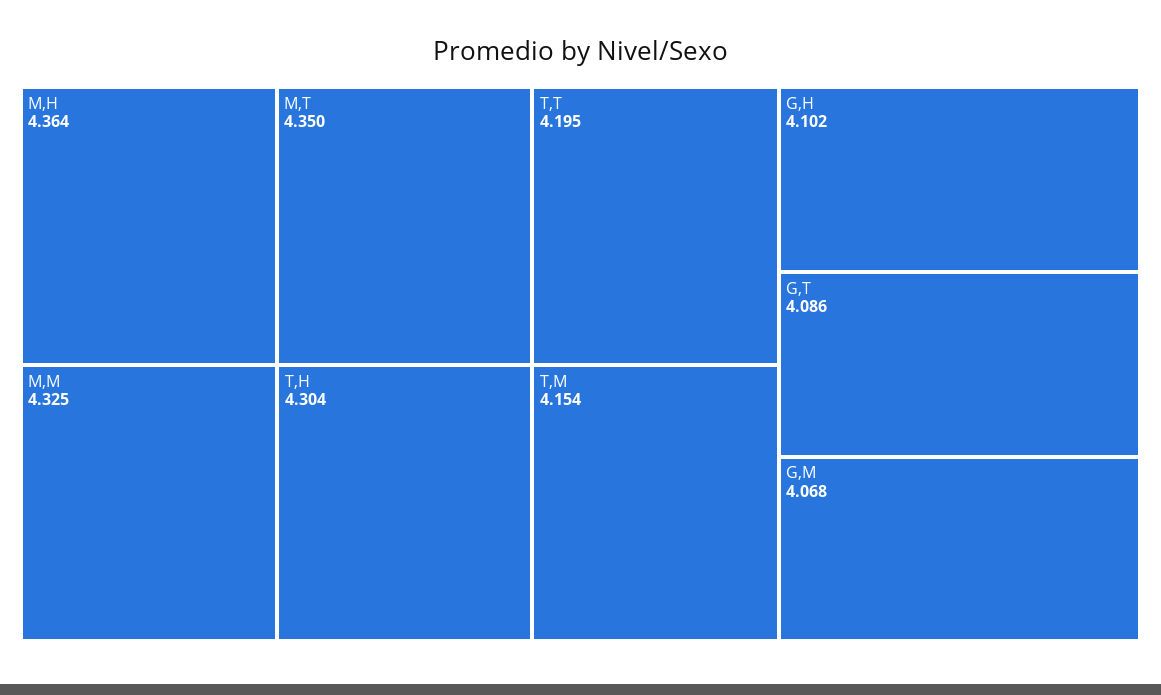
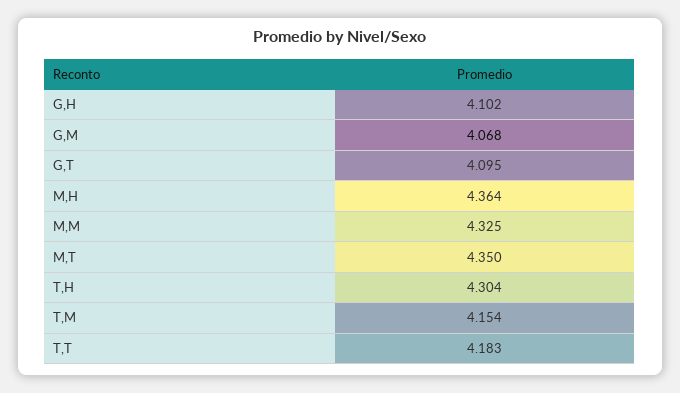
  {
    "M,H": 4.364,
    "M,T": 4.35,
    "M,M": 4.325,
    "T,H": 4.304,
-   "T,T": 4.195,
+   "T,T": 4.183,
    "T,M": 4.154,
    "G,H": 4.102,
-   "G,T": 4.086,
+   "G,T": 4.095,
    "G,M": 4.068
  }

